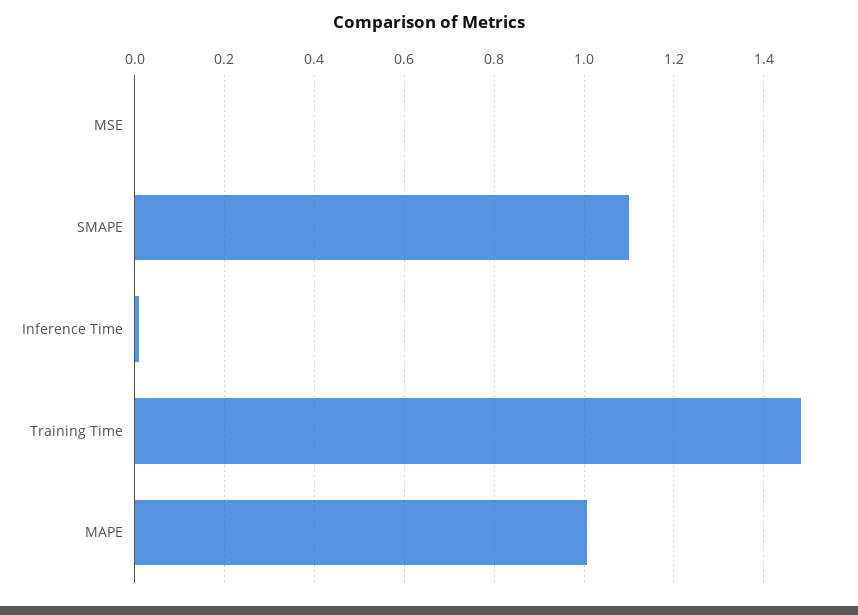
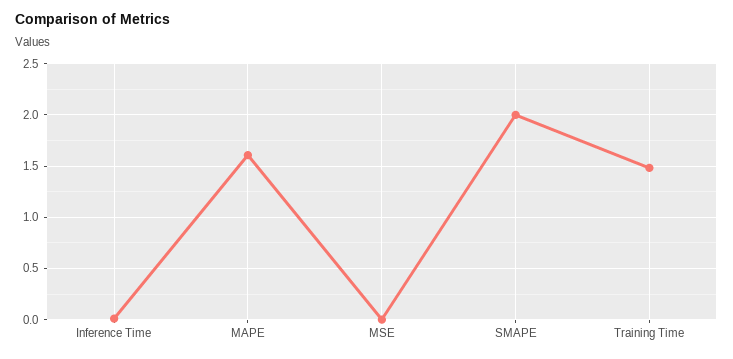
  {
    "MSE": 0,
-   "SMAPE": 1.1,
+   "SMAPE": 2,
    "Inference Time": 0,
    "Training Time": 1.48,
-   "MAPE": 1
+   "MAPE": 1.6
  }

